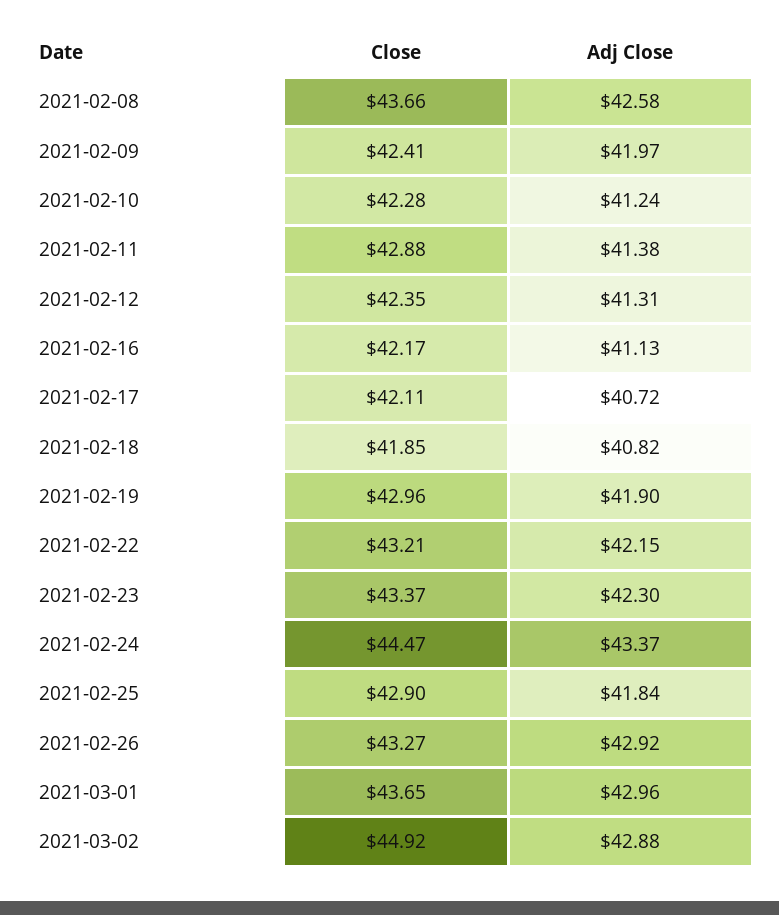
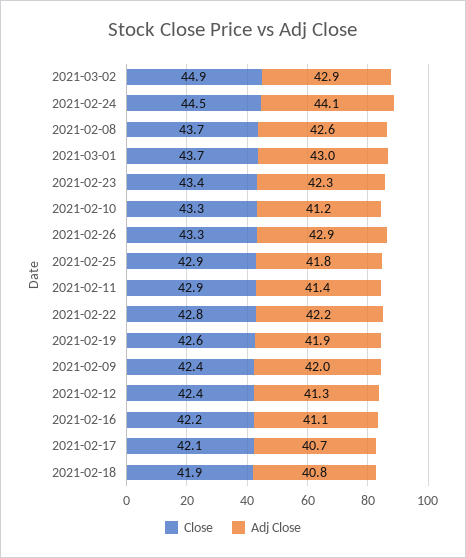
  {
    "Close": {
      "2021-02-08": 43.66,
      "2021-02-09": 42.41,
-     "2021-02-10": 42.28,
+     "2021-02-10": 43.3,
      "2021-02-11": 42.88,
      "2021-02-12": 42.35,
      "2021-02-16": 42.17,
      "2021-02-17": 42.11,
      "2021-02-18": 41.85,
-     "2021-02-19": 42.96,
+     "2021-02-19": 42.6,
-     "2021-02-22": 43.21,
+     "2021-02-22": 42.8,
      "2021-02-23": 43.37,
      "2021-02-24": 44.47,
      "2021-02-25": 42.9,
      "2021-02-26": 43.27,
      "2021-03-01": 43.65,
      "2021-03-02": 44.92
    },
    "Adj Close": {
      "2021-02-08": 42.58,
      "2021-02-09": 41.97,
      "2021-02-10": 41.24,
      "2021-02-11": 41.38,
      "2021-02-12": 41.31,
      "2021-02-16": 41.13,
      "2021-02-17": 40.72,
      "2021-02-18": 40.82,
      "2021-02-19": 41.9,
      "2021-02-22": 42.15,
      "2021-02-23": 42.3,
-     "2021-02-24": 43.37,
+     "2021-02-24": 44.1,
      "2021-02-25": 41.84,
      "2021-02-26": 42.92,
      "2021-03-01": 42.96,
      "2021-03-02": 42.88
    }
  }

